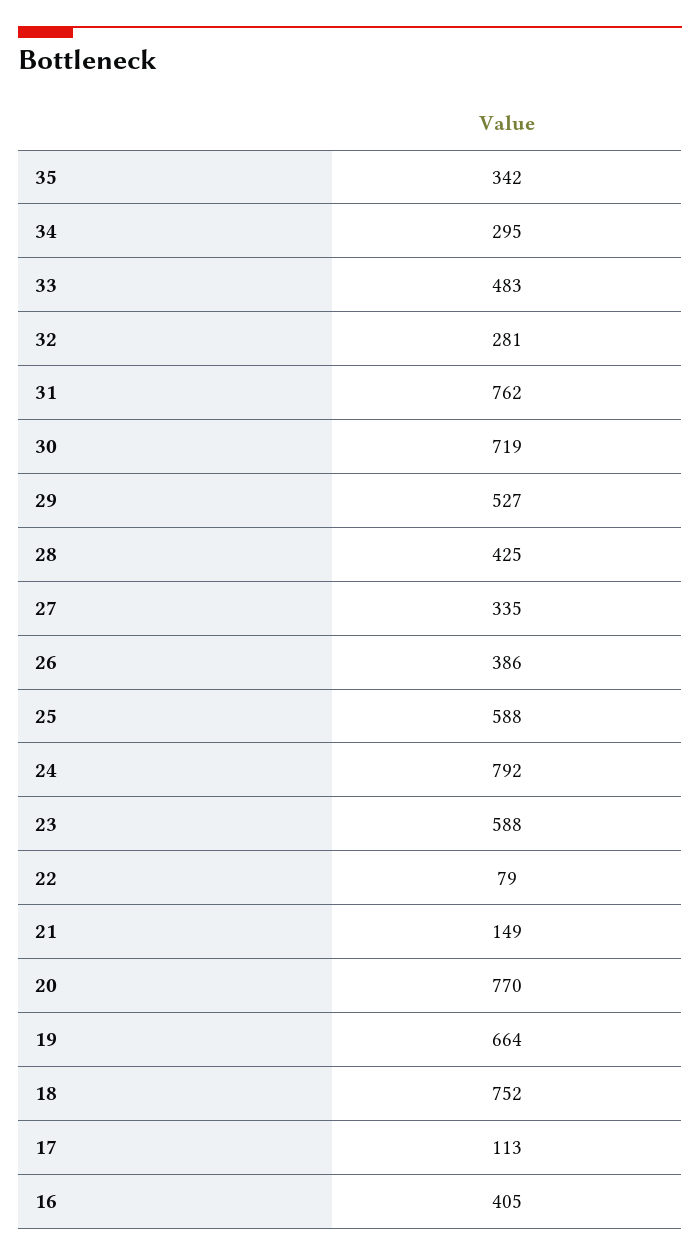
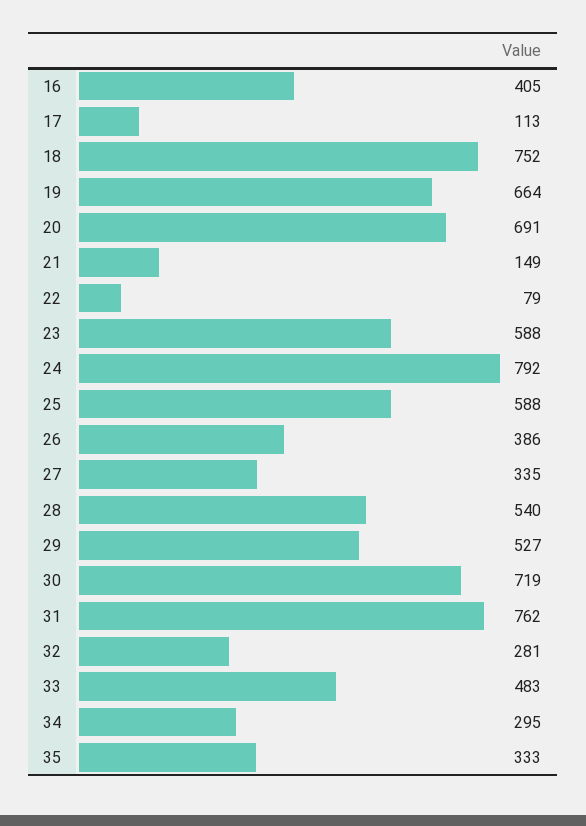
  {
-   "35": 342,
+   "35": 333,
    "34": 295,
    "33": 483,
    "32": 281,
    "31": 762,
    "30": 719,
    "29": 527,
-   "28": 425,
+   "28": 540,
    "27": 335,
    "26": 386,
    "25": 588,
    "24": 792,
    "23": 588,
    "22": 79,
    "21": 149,
-   "20": 770,
+   "20": 691,
    "19": 664,
    "18": 752,
    "17": 113,
    "16": 405
  }

